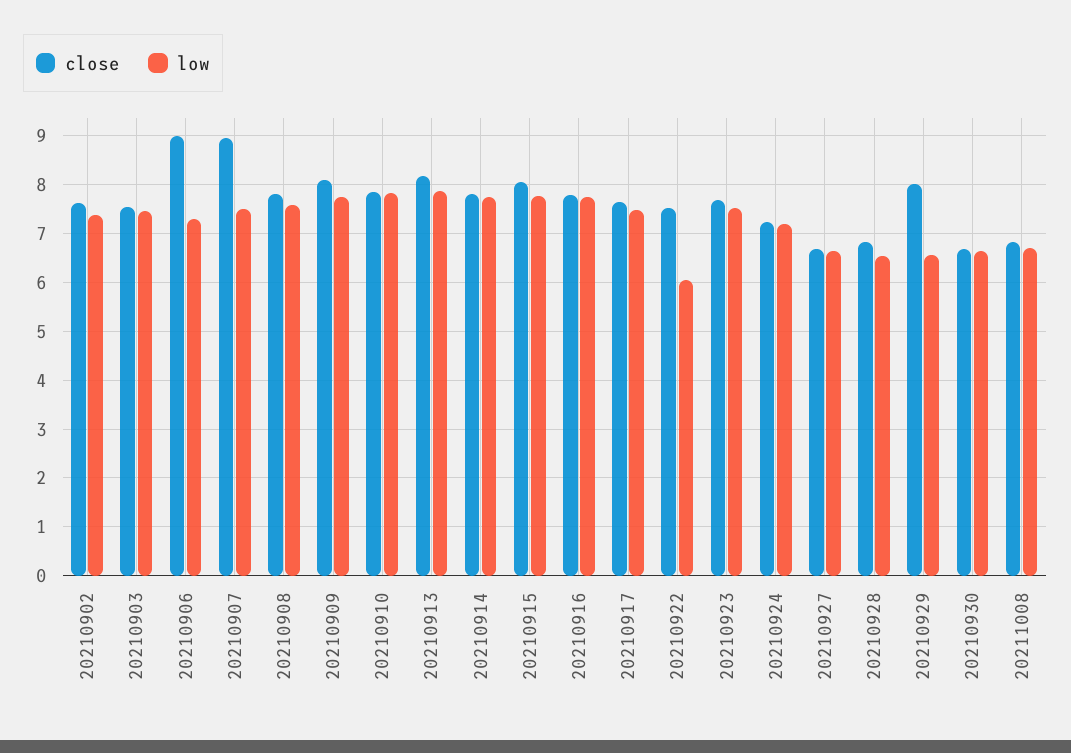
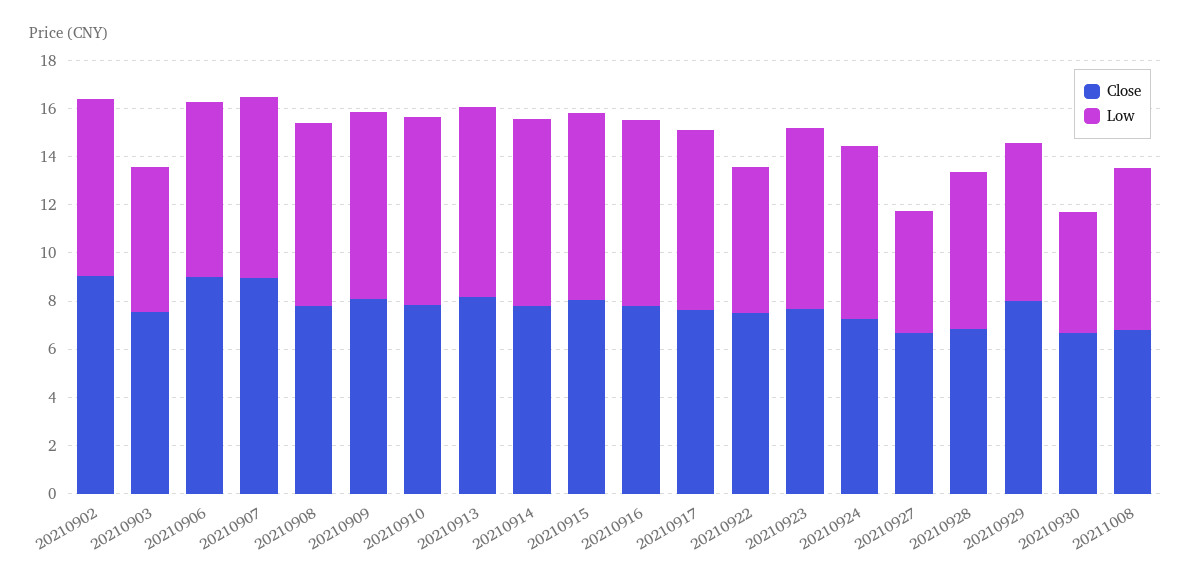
  {
    "close": {
-     "20210902": 7.6,
+     "20210902": 9,
      "20210903": 7.6,
      "20210906": 9,
      "20210907": 9,
      "20210908": 7.8,
      "20210909": 8,
      "20210910": 7.8,
      "20210913": 8.2,
      "20210914": 7.8,
      "20210915": 8,
      "20210916": 7.8,
      "20210917": 7.6,
      "20210922": 7.6,
      "20210923": 7.6,
      "20210924": 7.2,
      "20210927": 6.6,
      "20210928": 6.8,
      "20210929": 8,
      "20210930": 6.6,
      "20211008": 6.8
    },
    "low": {
      "20210902": 7.4,
-     "20210903": 7.4,
+     "20210903": 6,
      "20210906": 7.2,
      "20210907": 7.6,
      "20210908": 7.6,
      "20210909": 7.8,
      "20210910": 7.8,
      "20210913": 7.8,
      "20210914": 7.8,
      "20210915": 7.8,
      "20210916": 7.8,
      "20210917": 7.4,
      "20210922": 6,
      "20210923": 7.6,
      "20210924": 7.2,
-     "20210927": 6.6,
+     "20210927": 5,
      "20210928": 6.6,
      "20210929": 6.6,
-     "20210930": 6.6,
+     "20210930": 5,
      "20211008": 6.8
    }
  }

